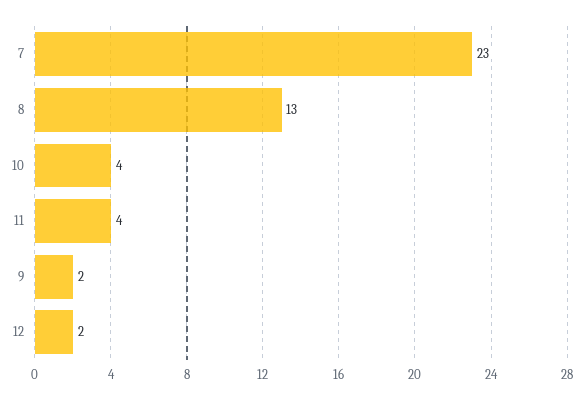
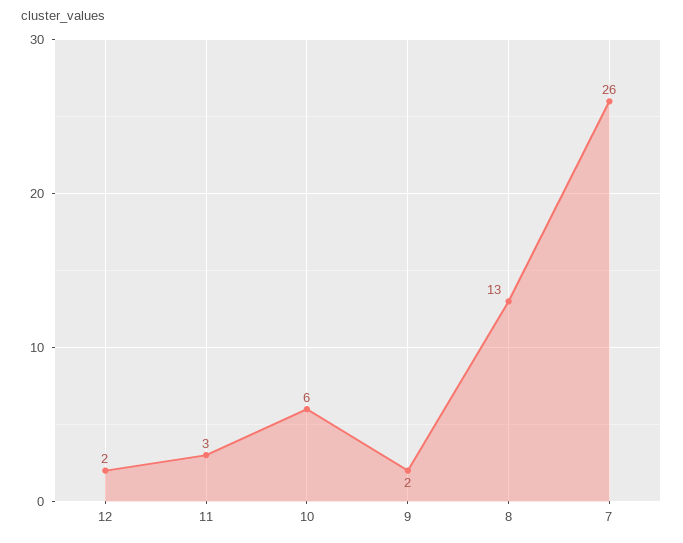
  {
-   "7": 23,
+   "7": 26,
    "8": 13,
-   "10": 4,
+   "10": 6,
-   "11": 4,
+   "11": 3,
    "9": 2,
    "12": 2
  }

